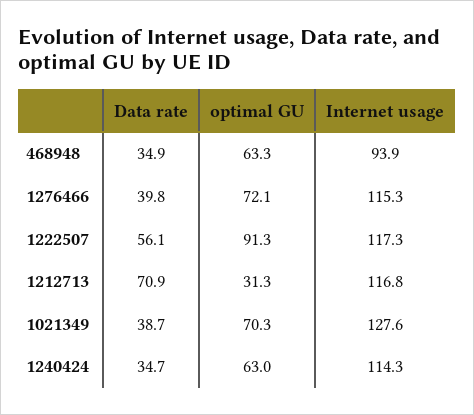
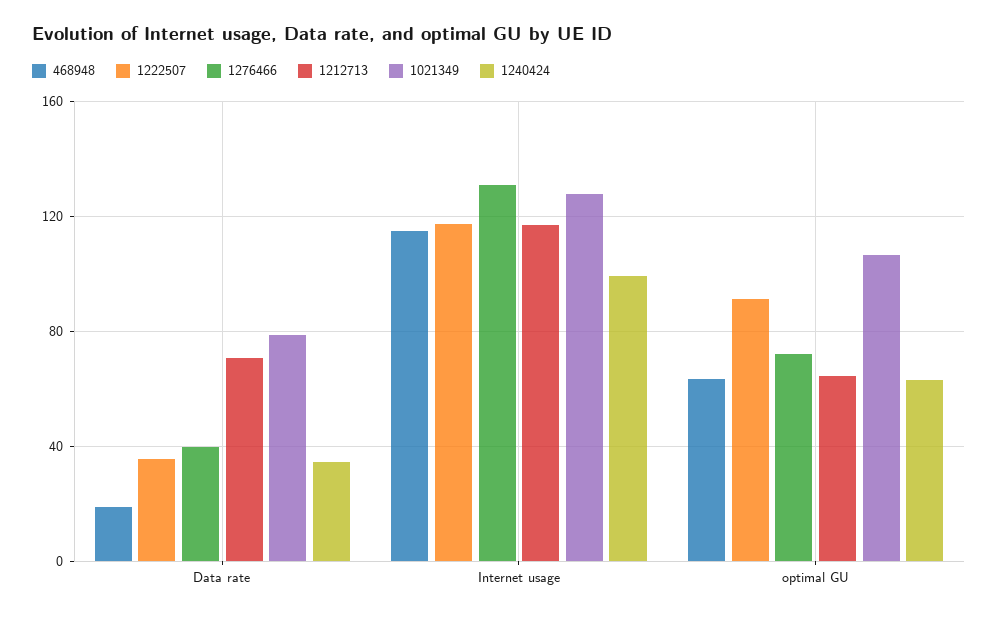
  {
    "468948": {
-     "Data rate": 34.9,
+     "Data rate": 20,
      "optimal GU": 63.3,
-     "Internet usage": 93.9
+     "Internet usage": 115
    },
    "1276466": {
      "Data rate": 39.8,
      "optimal GU": 72.1,
-     "Internet usage": 115.3
+     "Internet usage": 130
    },
    "1222507": {
-     "Data rate": 56.1,
+     "Data rate": 35,
      "optimal GU": 91.3,
      "Internet usage": 117.3
    },
    "1212713": {
      "Data rate": 70.9,
-     "optimal GU": 31.3,
+     "optimal GU": 65,
      "Internet usage": 116.8
    },
    "1021349": {
-     "Data rate": 38.7,
+     "Data rate": 80,
-     "optimal GU": 70.3,
+     "optimal GU": 105,
      "Internet usage": 127.6
    },
    "1240424": {
      "Data rate": 34.7,
      "optimal GU": 63,
-     "Internet usage": 114.3
+     "Internet usage": 100
    }
  }

